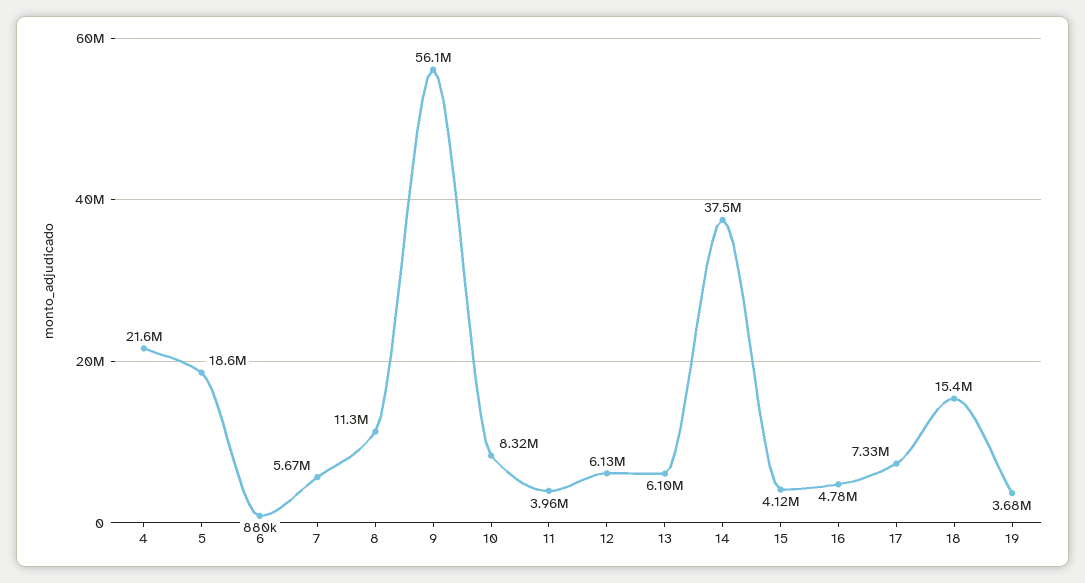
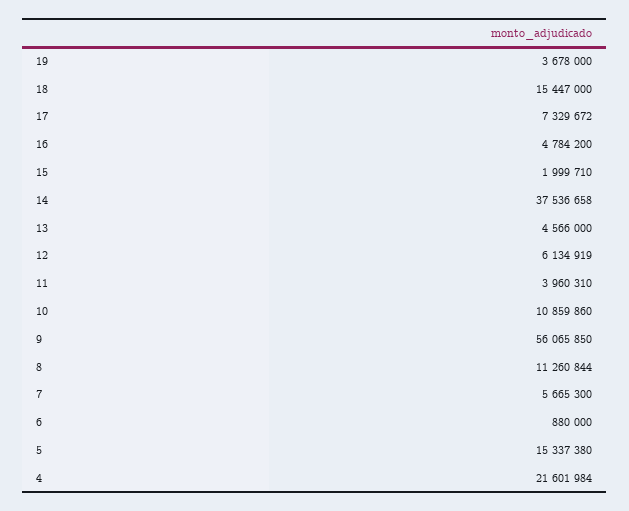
  {
    "4": 21601984,
-   "5": 18600000,
+   "5": 15337380,
    "6": 880000,
    "7": 5665300,
    "8": 11260844,
    "9": 56065850,
-   "10": 8320000,
+   "10": 10859860,
    "11": 3960310,
    "12": 6134919,
-   "13": 6100000,
+   "13": 4566000,
    "14": 37536658,
-   "15": 4120000,
+   "15": 1999710,
    "16": 4784200,
    "17": 7329672,
    "18": 15447000,
    "19": 3678000
  }

